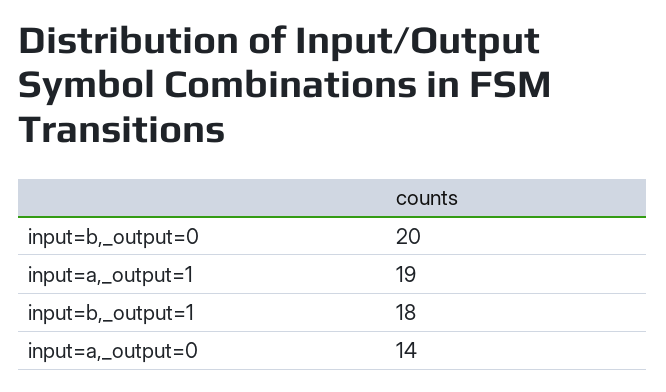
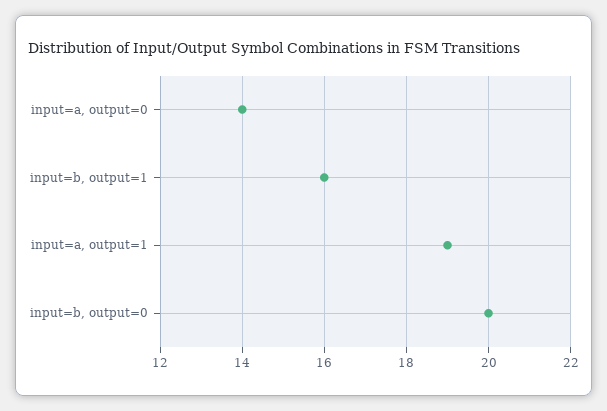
  {
    "input=b,_output=0": 20,
    "input=a,_output=1": 19,
-   "input=b,_output=1": 18,
+   "input=b,_output=1": 16,
    "input=a,_output=0": 14
  }

